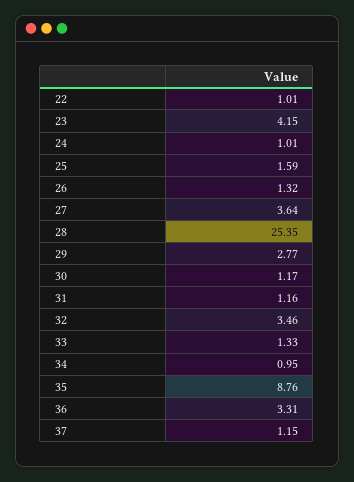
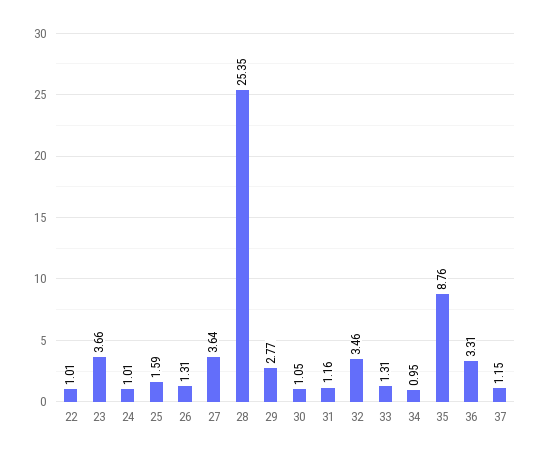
  {
    "22": 1.01,
-   "23": 4.15,
+   "23": 3.66,
    "24": 1.01,
    "25": 1.59,
-   "26": 1.32,
+   "26": 1.31,
    "27": 3.64,
    "28": 25.35,
    "29": 2.77,
-   "30": 1.17,
+   "30": 1.05,
    "31": 1.16,
    "32": 3.46,
-   "33": 1.33,
+   "33": 1.31,
    "34": 0.95,
    "35": 8.76,
    "36": 3.31,
    "37": 1.15
  }

